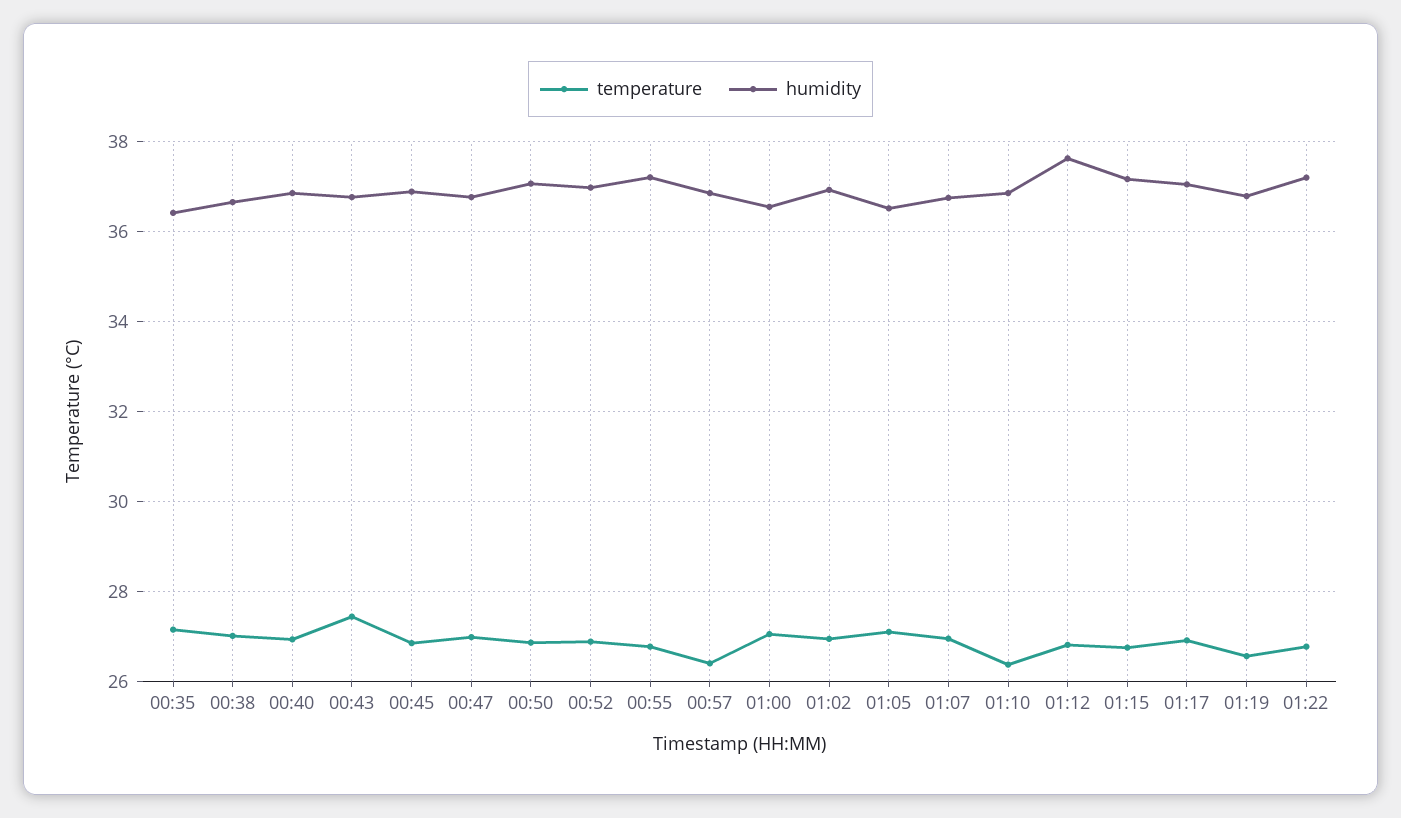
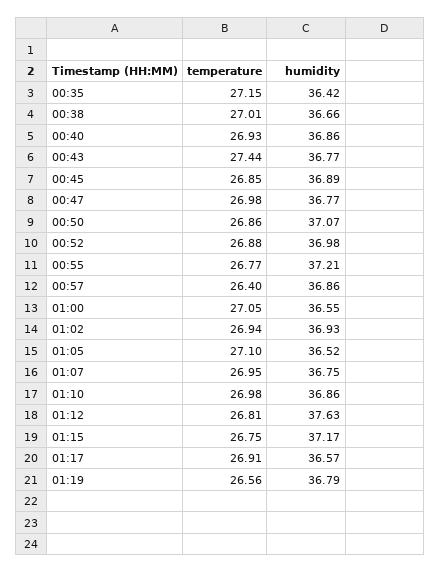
  {
    "temperature": {
      "00:35": 27.15,
      "00:38": 27.01,
      "00:40": 26.93,
      "00:43": 27.44,
      "00:45": 26.85,
      "00:47": 26.98,
      "00:50": 26.86,
      "00:52": 26.88,
      "00:55": 26.77,
      "00:57": 26.4,
      "01:00": 27.05,
      "01:02": 26.94,
      "01:05": 27.1,
      "01:07": 26.95,
-     "01:10": 26.4,
+     "01:10": 26.98,
      "01:12": 26.81,
      "01:15": 26.75,
      "01:17": 26.91,
-     "01:19": 26.56,
+     "01:19": 26.56
-     "01:22": 26.8
    },
    "humidity": {
      "00:35": 36.42,
      "00:38": 36.66,
      "00:40": 36.86,
      "00:43": 36.77,
      "00:45": 36.89,
      "00:47": 36.77,
      "00:50": 37.07,
      "00:52": 36.98,
      "00:55": 37.21,
      "00:57": 36.86,
      "01:00": 36.55,
      "01:02": 36.93,
      "01:05": 36.52,
      "01:07": 36.75,
      "01:10": 36.86,
      "01:12": 37.63,
      "01:15": 37.17,
-     "01:17": 37,
+     "01:17": 36.57,
-     "01:19": 36.79,
+     "01:19": 36.79
-     "01:22": 37.2
    }
  }

